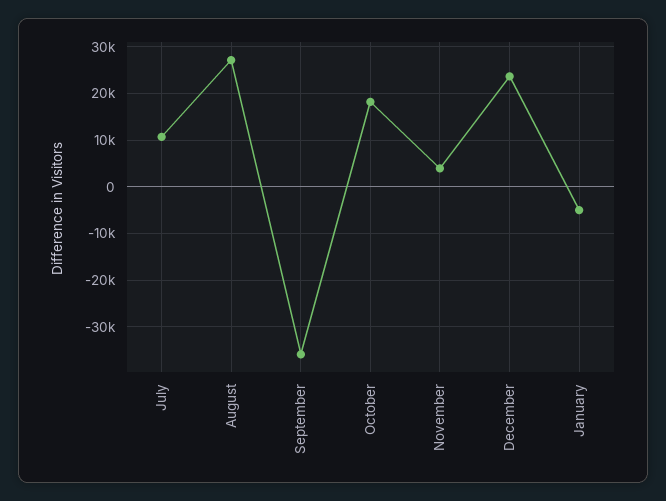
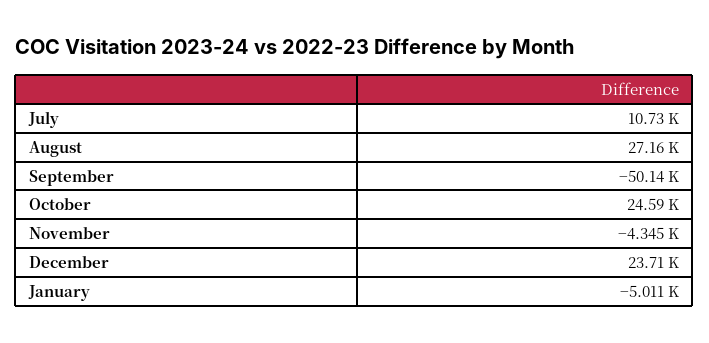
  {
    "July": 10730,
    "August": 27160,
-   "September": -36000,
+   "September": -50140,
-   "October": 18000,
+   "October": 24590,
-   "November": 4000,
+   "November": -4345,
    "December": 23710,
    "January": -5011
  }

